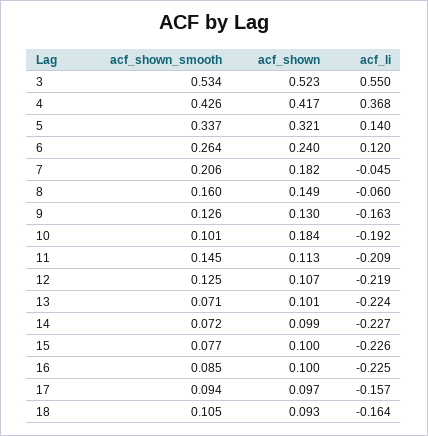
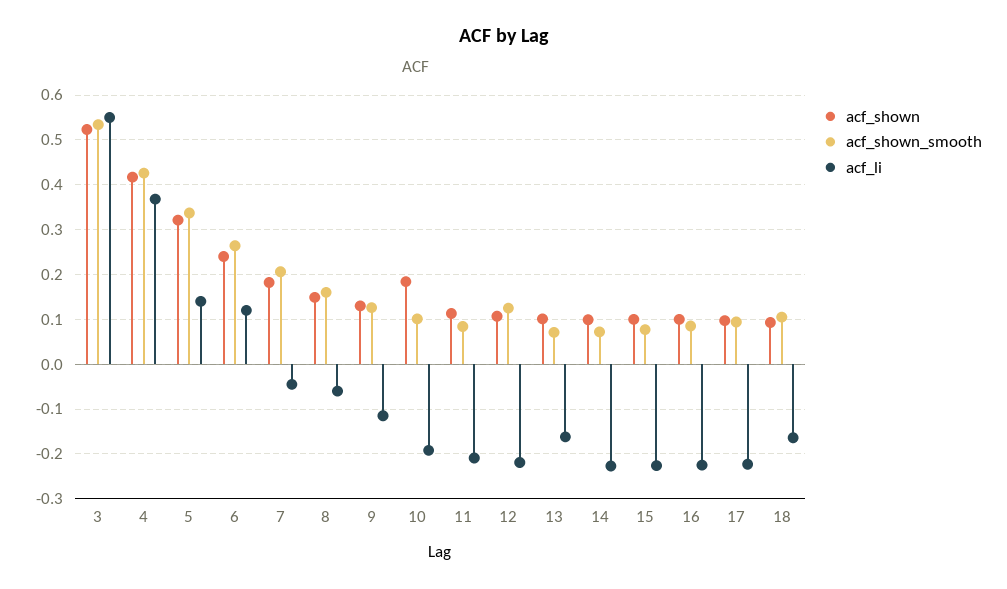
  {
    "acf_shown_smooth": {
      "3": 0.534,
      "4": 0.426,
      "5": 0.337,
      "6": 0.264,
      "7": 0.206,
      "8": 0.16,
      "9": 0.126,
      "10": 0.101,
-     "11": 0.145,
+     "11": 0.08,
      "12": 0.125,
      "13": 0.071,
      "14": 0.072,
      "15": 0.077,
      "16": 0.085,
      "17": 0.094,
      "18": 0.105
    },
    "acf_shown": {
      "3": 0.523,
      "4": 0.417,
      "5": 0.321,
      "6": 0.24,
      "7": 0.182,
      "8": 0.149,
      "9": 0.13,
      "10": 0.184,
      "11": 0.113,
      "12": 0.107,
      "13": 0.101,
      "14": 0.099,
      "15": 0.1,
      "16": 0.1,
      "17": 0.097,
      "18": 0.093
    },
    "acf_li": {
      "3": 0.55,
      "4": 0.368,
      "5": 0.14,
      "6": 0.12,
      "7": -0.045,
      "8": -0.06,
-     "9": -0.163,
+     "9": -0.12,
      "10": -0.192,
      "11": -0.209,
      "12": -0.219,
-     "13": -0.224,
+     "13": -0.16,
      "14": -0.227,
      "15": -0.226,
      "16": -0.225,
-     "17": -0.157,
+     "17": -0.22,
      "18": -0.164
    }
  }

